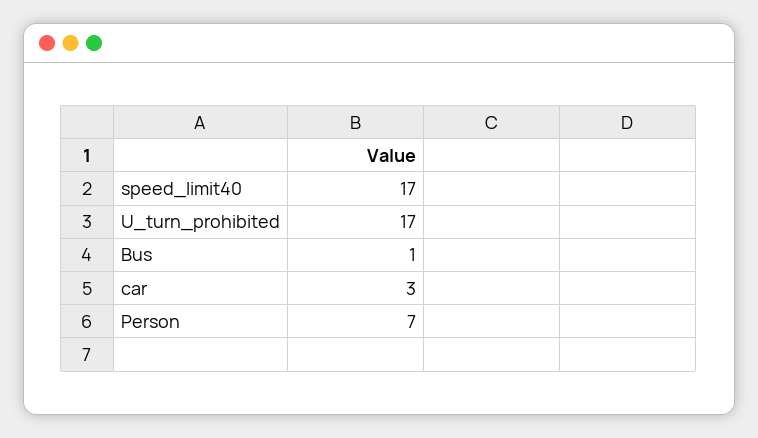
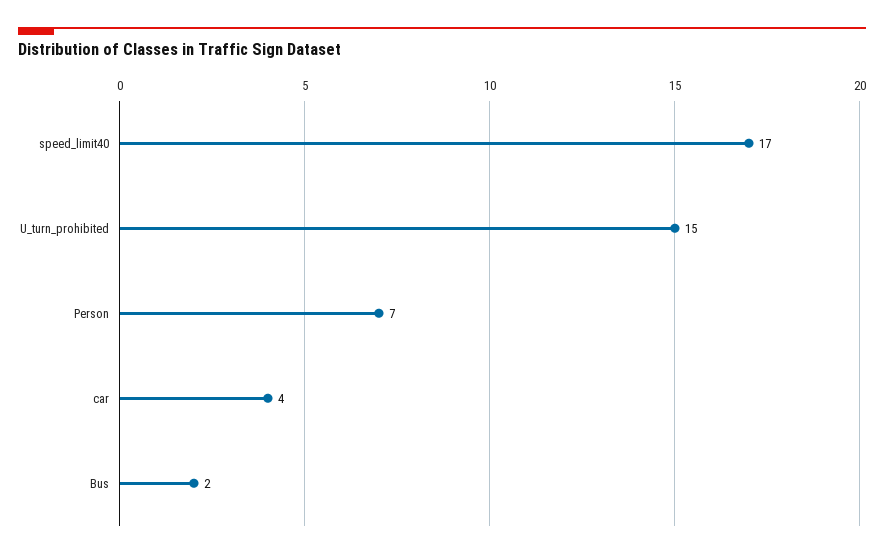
  {
    "speed_limit40": 17,
-   "U_turn_prohibited": 17,
+   "U_turn_prohibited": 15,
-   "Bus": 1,
+   "Bus": 2,
-   "car": 3,
+   "car": 4,
    "Person": 7
  }

